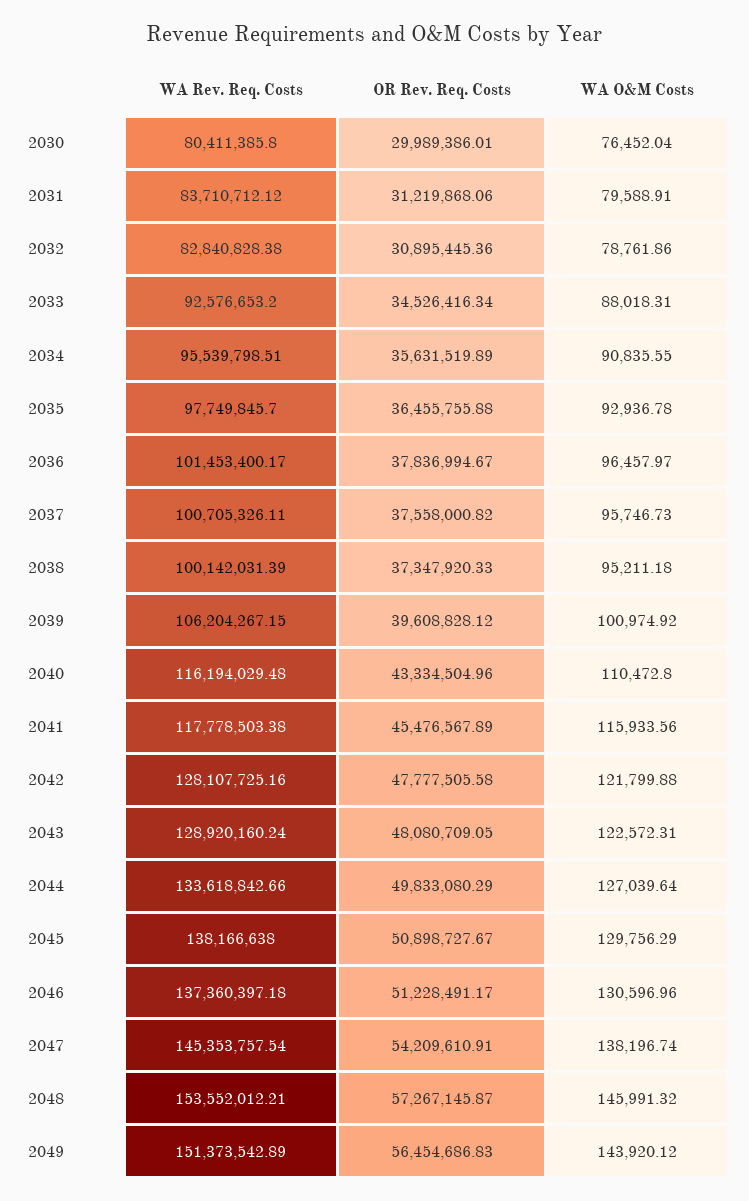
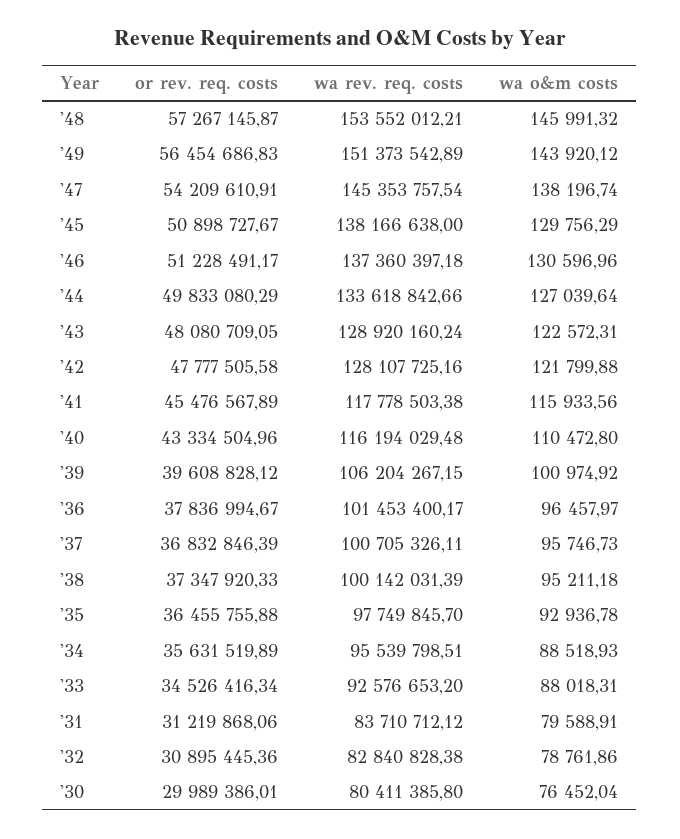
  {
    "WA Rev. Req. Costs": {
      "2030": 80411385.8,
      "2031": 83710712.12,
      "2032": 82840828.38,
      "2033": 92576653.2,
      "2034": 95539798.51,
      "2035": 97749845.7,
      "2036": 101453400.17,
      "2037": 100705326.11,
      "2038": 100142031.39,
      "2039": 106204267.15,
      "2040": 116194029.48,
      "2041": 117778503.38,
      "2042": 128107725.16,
      "2043": 128920160.24,
      "2044": 133618842.66,
      "2045": 138166638,
      "2046": 137360397.18,
      "2047": 145353757.54,
      "2048": 153552012.21,
      "2049": 151373542.89
    },
    "OR Rev. Req. Costs": {
      "2030": 29989386.01,
      "2031": 31219868.06,
      "2032": 30895445.36,
      "2033": 34526416.34,
      "2034": 35631519.89,
      "2035": 36455755.88,
      "2036": 37836994.67,
-     "2037": 37558000.82,
+     "2037": 36832846.39,
      "2038": 37347920.33,
      "2039": 39608828.12,
      "2040": 43334504.96,
      "2041": 45476567.89,
      "2042": 47777505.58,
      "2043": 48080709.05,
      "2044": 49833080.29,
      "2045": 50898727.67,
      "2046": 51228491.17,
      "2047": 54209610.91,
      "2048": 57267145.87,
      "2049": 56454686.83
    },
    "WA O&M Costs": {
      "2030": 76452.04,
      "2031": 79588.91,
      "2032": 78761.86,
      "2033": 88018.31,
-     "2034": 90835.55,
+     "2034": 88518.93,
      "2035": 92936.78,
      "2036": 96457.97,
      "2037": 95746.73,
      "2038": 95211.18,
      "2039": 100974.92,
      "2040": 110472.8,
      "2041": 115933.56,
      "2042": 121799.88,
      "2043": 122572.31,
      "2044": 127039.64,
      "2045": 129756.29,
      "2046": 130596.96,
      "2047": 138196.74,
      "2048": 145991.32,
      "2049": 143920.12
    }
  }

